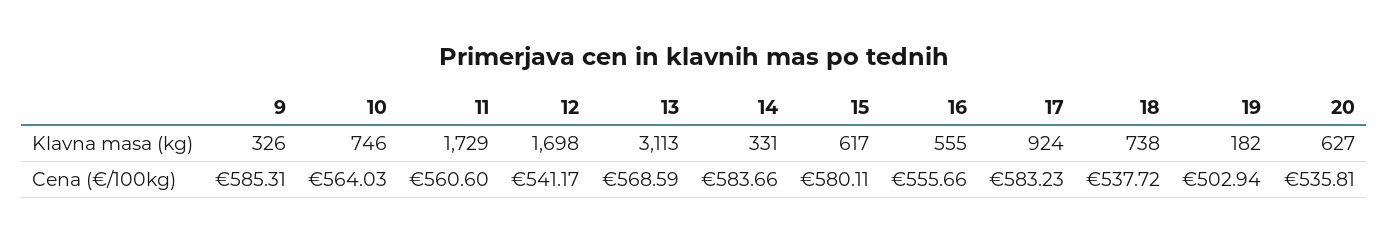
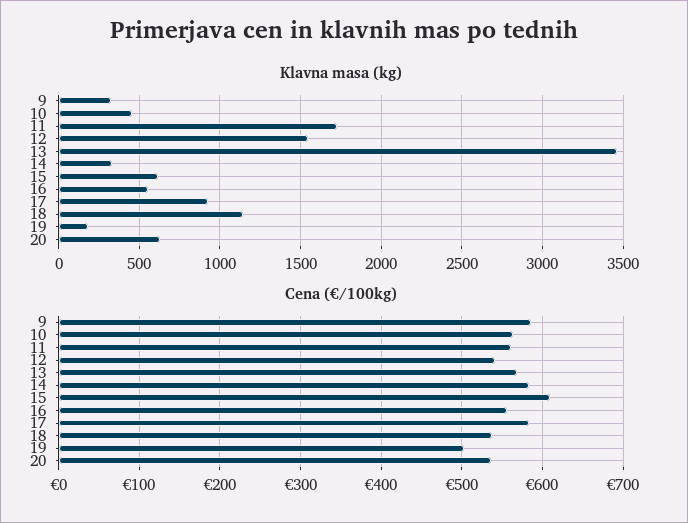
  {
    "Klavna masa (kg)": {
      "9": 326,
-     "10": 746,
+     "10": 450,
      "11": 1729,
-     "12": 1698,
+     "12": 1550,
-     "13": 3113,
+     "13": 3450,
      "14": 331,
      "15": 617,
      "16": 555,
      "17": 924,
-     "18": 738,
+     "18": 1150,
      "19": 182,
      "20": 627
    },
    "Cena (€/100kg)": {
      "9": 585.31,
      "10": 564.03,
      "11": 560.6,
      "12": 541.17,
      "13": 568.59,
      "14": 583.66,
-     "15": 580.11,
+     "15": 610,
      "16": 555.66,
      "17": 583.23,
      "18": 537.72,
      "19": 502.94,
      "20": 535.81
    }
  }

